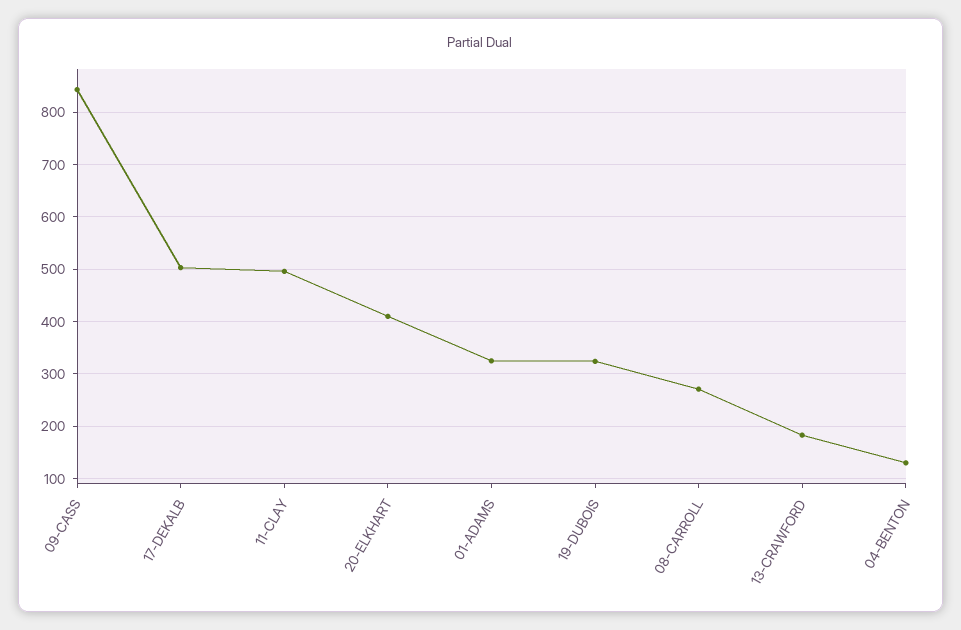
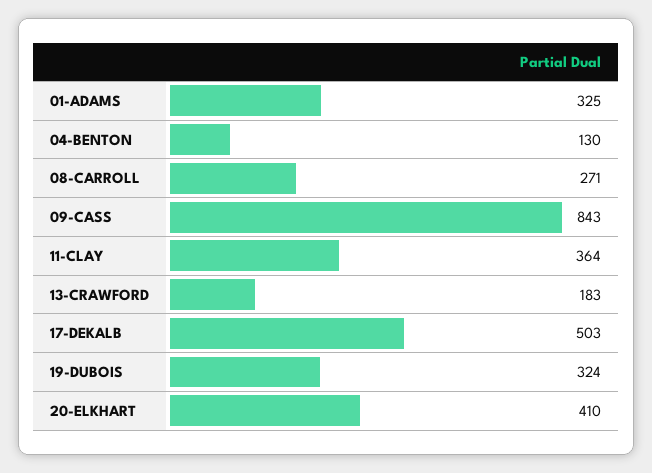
  {
    "09-CASS": 843,
    "17-DEKALB": 503,
-   "11-CLAY": 500,
+   "11-CLAY": 364,
    "20-ELKHART": 410,
    "01-ADAMS": 325,
    "19-DUBOIS": 324,
    "08-CARROLL": 271,
    "13-CRAWFORD": 183,
    "04-BENTON": 130
  }

